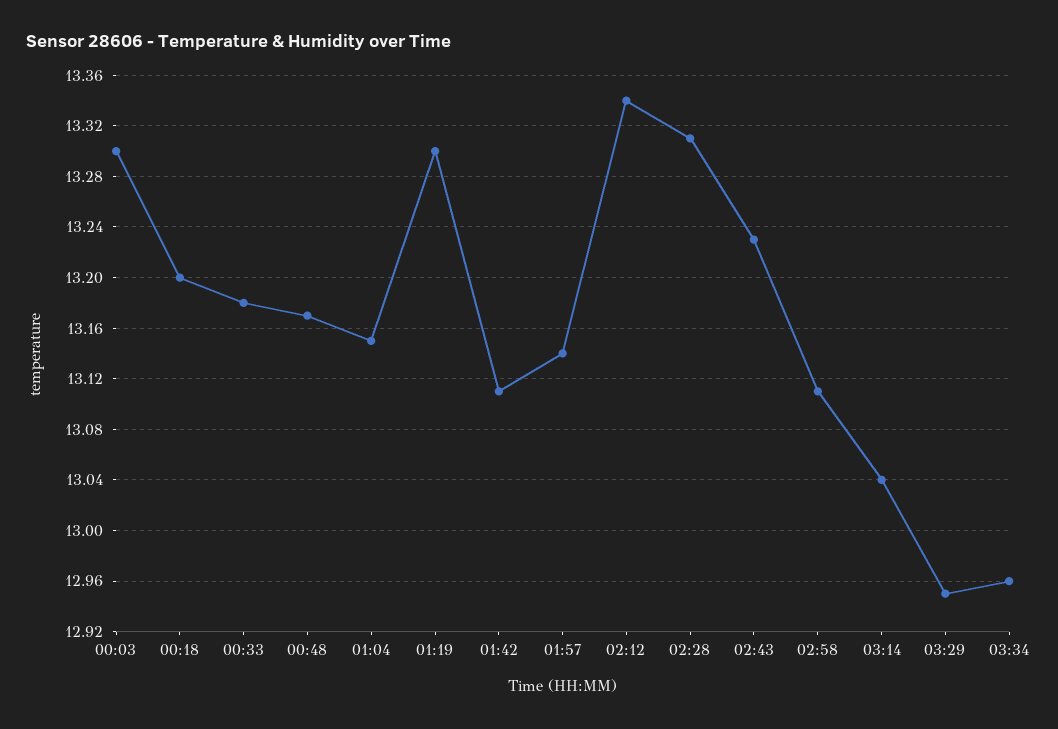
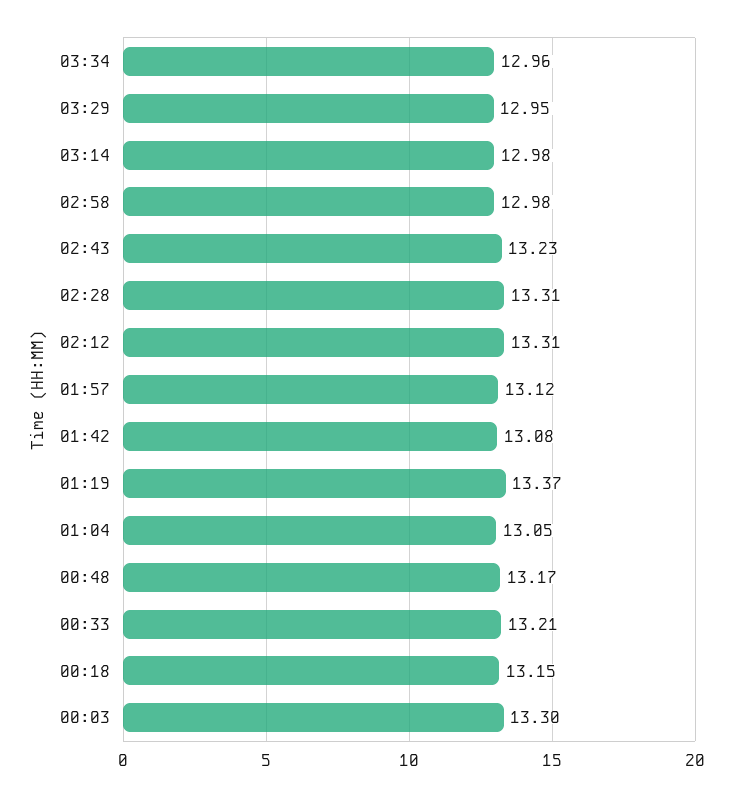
  {
    "00:03": 13.3,
-   "00:18": 13.2,
+   "00:18": 13.15,
-   "00:33": 13.18,
+   "00:33": 13.21,
    "00:48": 13.17,
-   "01:04": 13.15,
+   "01:04": 13.05,
-   "01:19": 13.3,
+   "01:19": 13.37,
-   "01:42": 13.11,
+   "01:42": 13.08,
-   "01:57": 13.14,
+   "01:57": 13.12,
-   "02:12": 13.34,
+   "02:12": 13.31,
    "02:28": 13.31,
    "02:43": 13.23,
-   "02:58": 13.11,
+   "02:58": 12.98,
-   "03:14": 13.04,
+   "03:14": 12.98,
    "03:29": 12.95,
    "03:34": 12.96
  }

